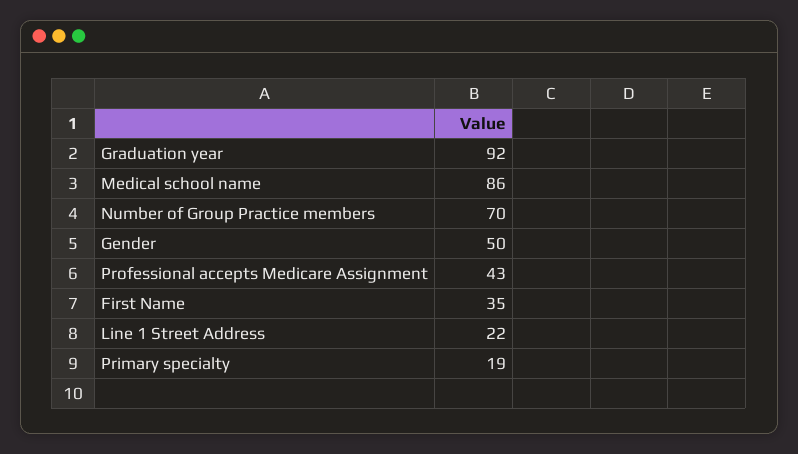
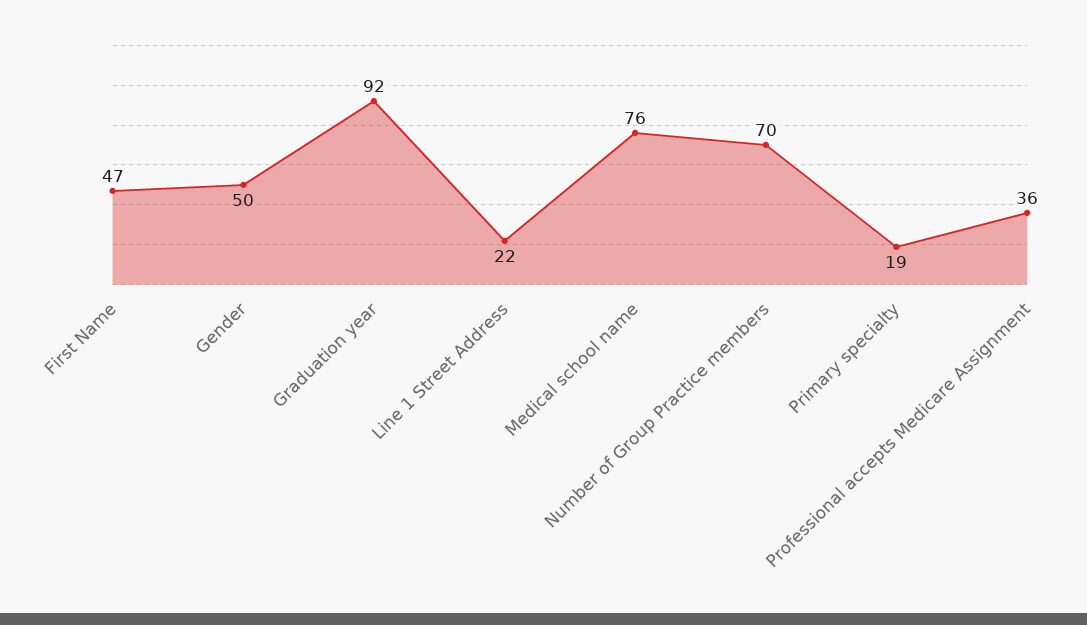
  {
    "Graduation year": 92,
-   "Medical school name": 86,
+   "Medical school name": 76,
    "Number of Group Practice members": 70,
    "Gender": 50,
-   "Professional accepts Medicare Assignment": 43,
+   "Professional accepts Medicare Assignment": 36,
-   "First Name": 35,
+   "First Name": 47,
    "Line 1 Street Address": 22,
    "Primary specialty": 19
  }

